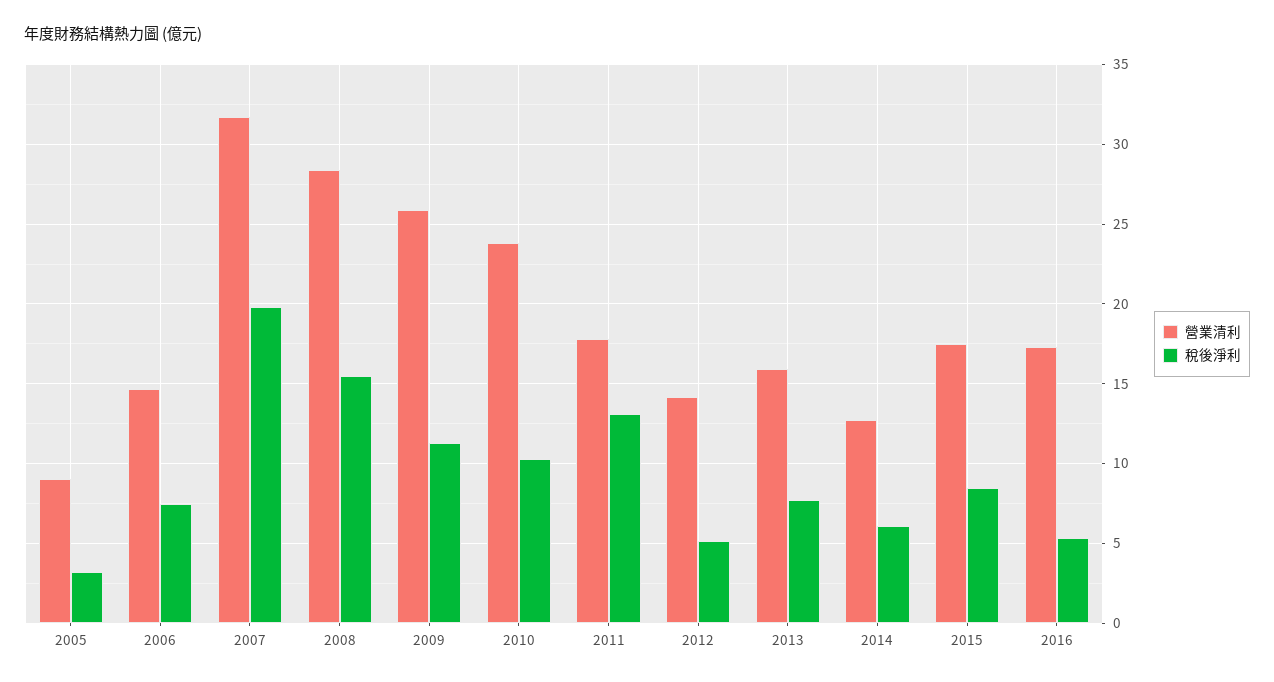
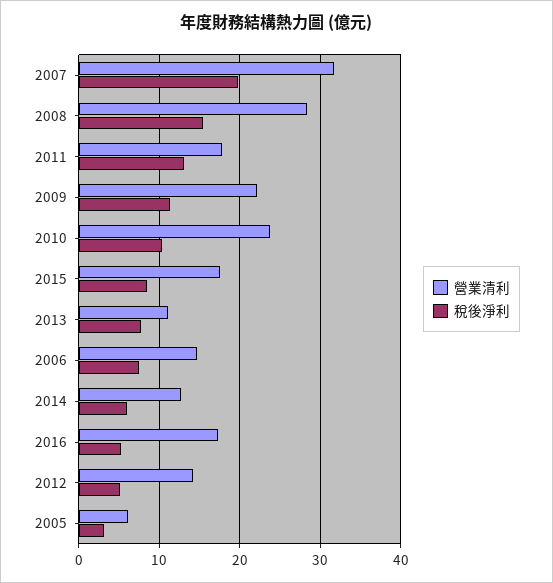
  {
    "營業清利": {
-     "2005": 9,
+     "2005": 6,
      "2006": 14.5,
      "2007": 31.5,
      "2008": 28.5,
-     "2009": 26,
+     "2009": 22,
      "2010": 24,
      "2011": 18,
      "2012": 14,
-     "2013": 16,
+     "2013": 11,
      "2014": 12.5,
      "2015": 17.5,
      "2016": 17.5
    },
    "稅後淨利": {
      "2005": 3,
      "2006": 7.5,
      "2007": 20,
      "2008": 15.5,
      "2009": 11.5,
      "2010": 10.5,
      "2011": 13,
      "2012": 5,
      "2013": 7.5,
      "2014": 6,
      "2015": 8.5,
      "2016": 5.5
    }
  }

